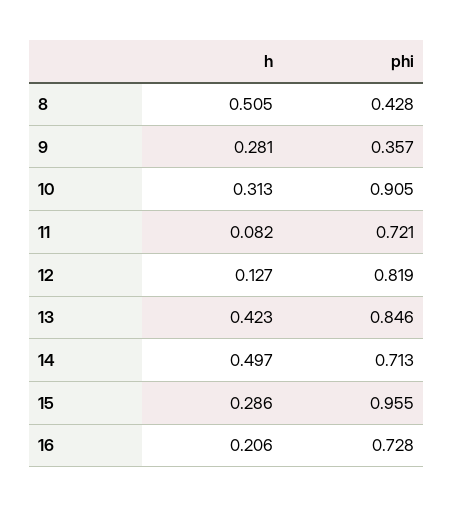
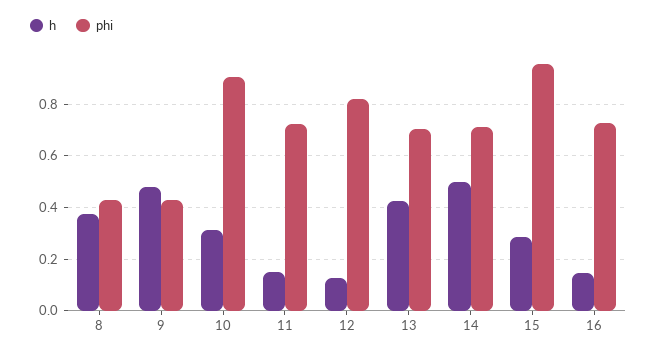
  {
    "h": {
-     "8": 0.505,
+     "8": 0.375,
-     "9": 0.281,
+     "9": 0.475,
      "10": 0.313,
-     "11": 0.082,
+     "11": 0.15,
      "12": 0.127,
      "13": 0.423,
      "14": 0.497,
      "15": 0.286,
-     "16": 0.206
+     "16": 0.15
    },
    "phi": {
      "8": 0.428,
-     "9": 0.357,
+     "9": 0.425,
      "10": 0.905,
      "11": 0.721,
      "12": 0.819,
-     "13": 0.846,
+     "13": 0.7,
      "14": 0.713,
      "15": 0.955,
      "16": 0.728
    }
  }

